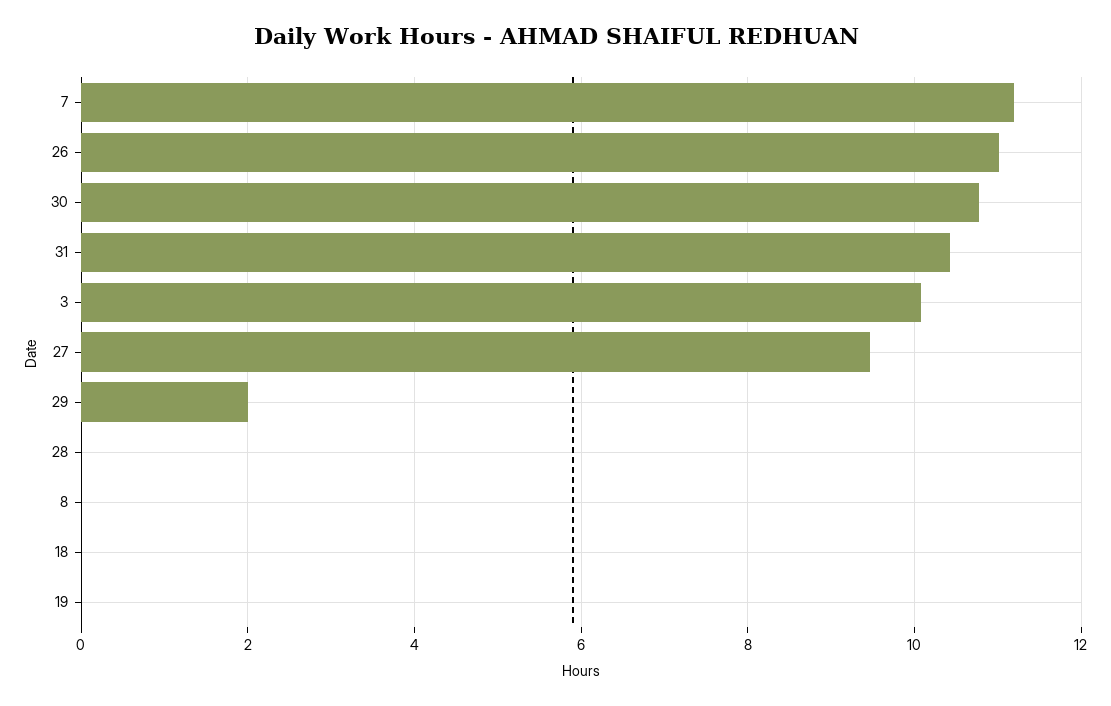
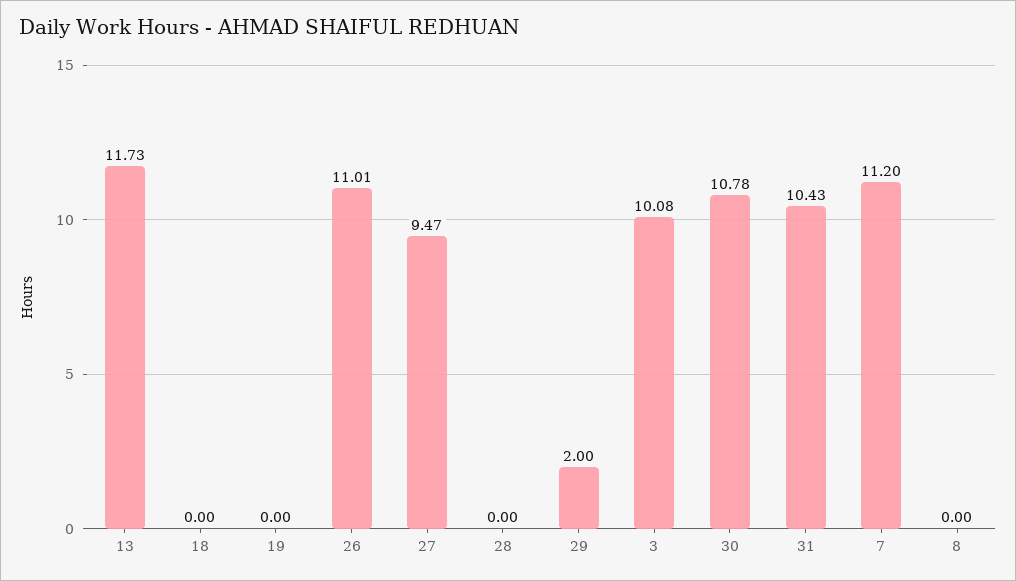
  {
    "7": 11.2,
    "26": 11.01,
    "30": 10.78,
    "31": 10.43,
    "3": 10.08,
    "27": 9.47,
    "29": 2,
    "28": 0,
    "8": 0,
    "18": 0,
-   "19": 0
+   "19": 0,
+   "13": 11.73
  }

